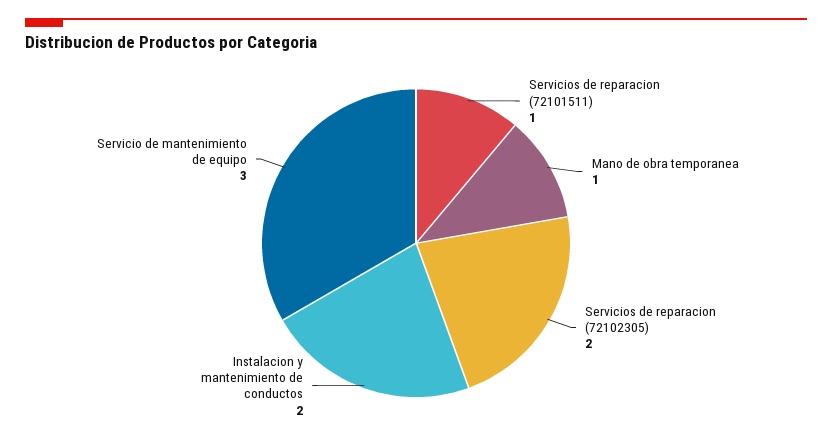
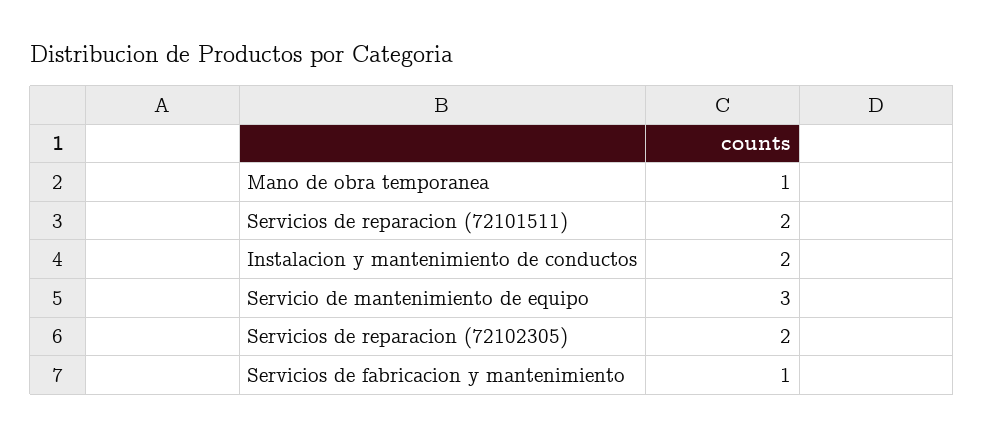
  {
-   "Servicios de reparacion (72101511)": 1,
+   "Servicios de reparacion (72101511)": 2,
    "Mano de obra temporanea": 1,
    "Servicios de reparacion (72102305)": 2,
    "Instalacion y mantenimiento de conductos": 2,
-   "Servicio de mantenimiento de equipo": 3
+   "Servicio de mantenimiento de equipo": 3,
+   "Servicios de fabricacion y mantenimiento": 1
  }

